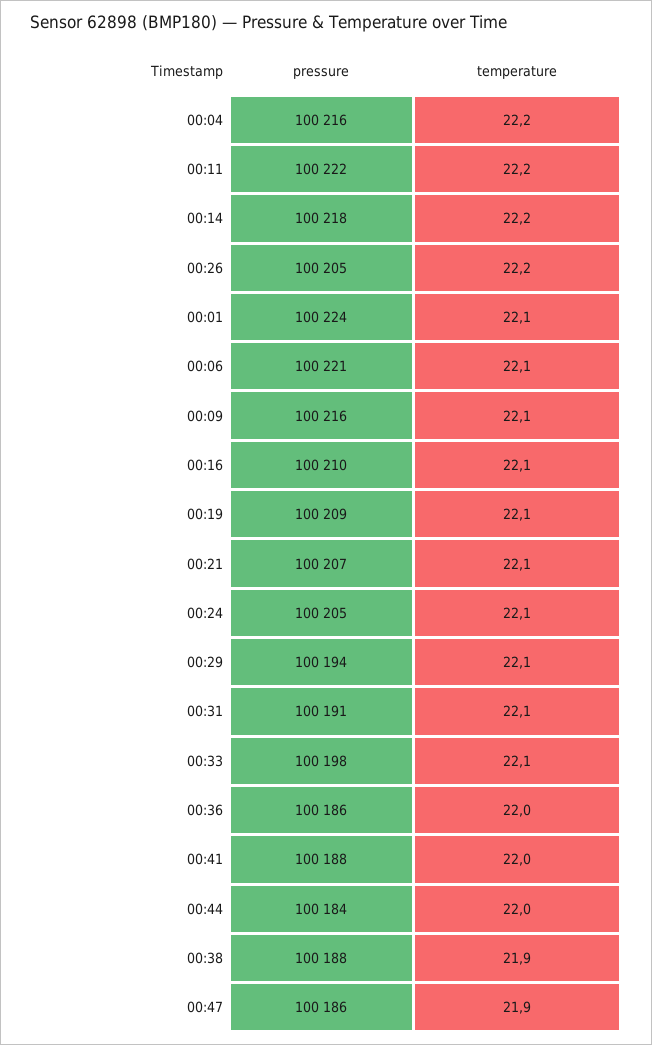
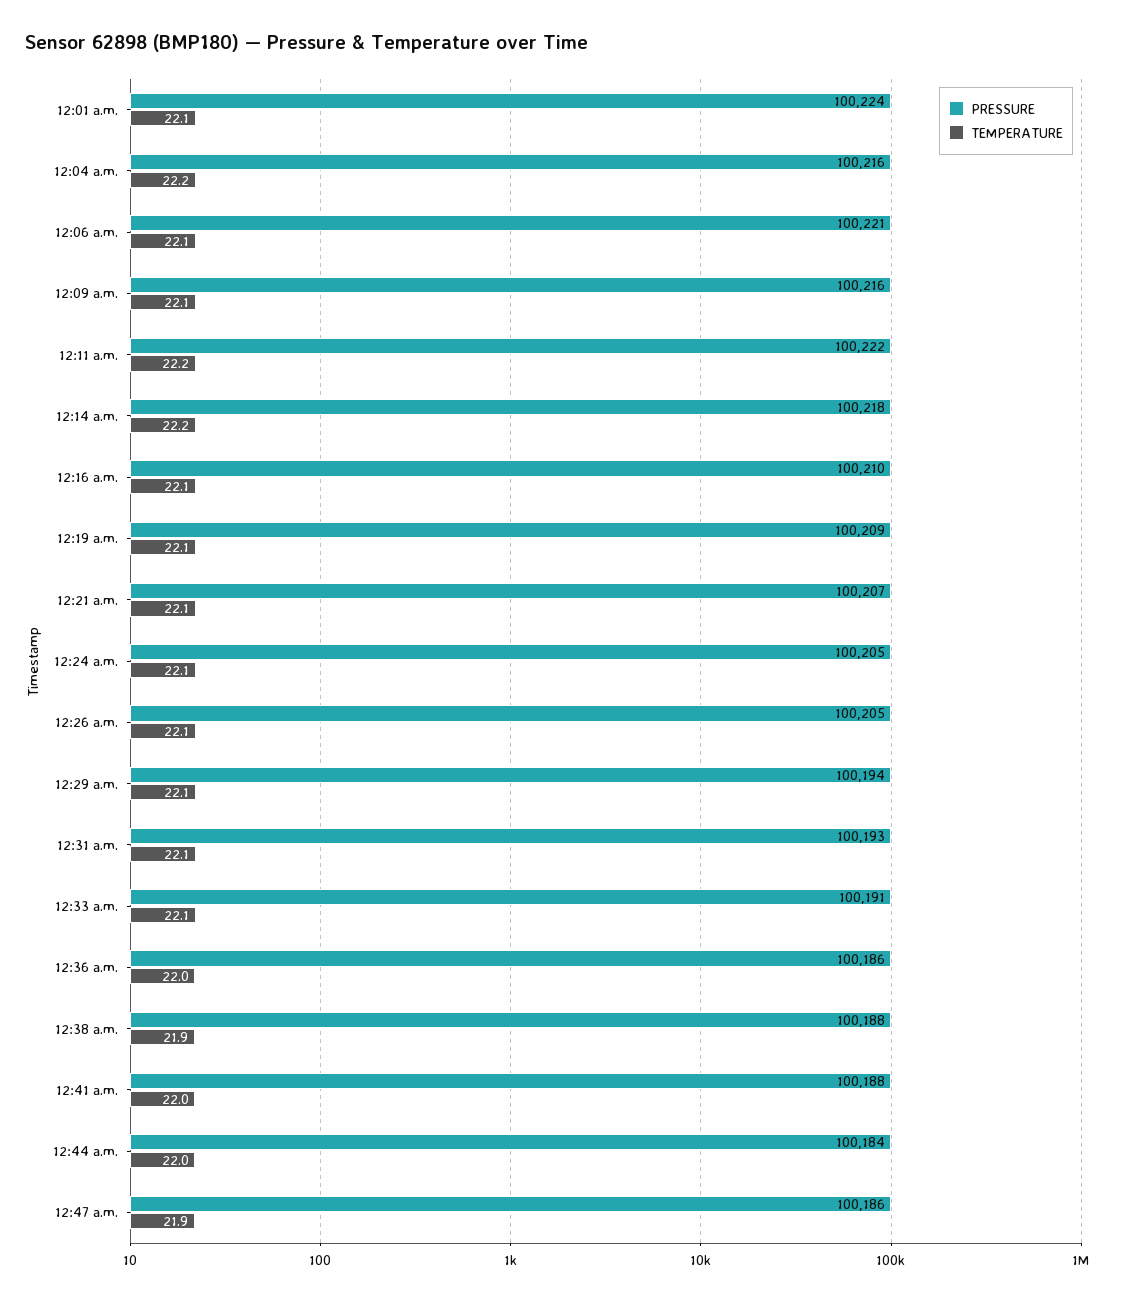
  {
    "pressure": {
      "00:04": 100216,
      "00:11": 100222,
      "00:14": 100218,
      "00:26": 100205,
      "00:01": 100224,
      "00:06": 100221,
      "00:09": 100216,
      "00:16": 100210,
      "00:19": 100209,
      "00:21": 100207,
      "00:24": 100205,
      "00:29": 100194,
-     "00:31": 100191,
+     "00:31": 100193,
-     "00:33": 100198,
+     "00:33": 100191,
      "00:36": 100186,
      "00:41": 100188,
      "00:44": 100184,
      "00:38": 100188,
      "00:47": 100186
    },
    "temperature": {
      "00:04": 22.2,
      "00:11": 22.2,
      "00:14": 22.2,
-     "00:26": 22.2,
+     "00:26": 22.1,
      "00:01": 22.1,
      "00:06": 22.1,
      "00:09": 22.1,
      "00:16": 22.1,
      "00:19": 22.1,
      "00:21": 22.1,
      "00:24": 22.1,
      "00:29": 22.1,
      "00:31": 22.1,
      "00:33": 22.1,
      "00:36": 22,
      "00:41": 22,
      "00:44": 22,
      "00:38": 21.9,
      "00:47": 21.9
    }
  }

